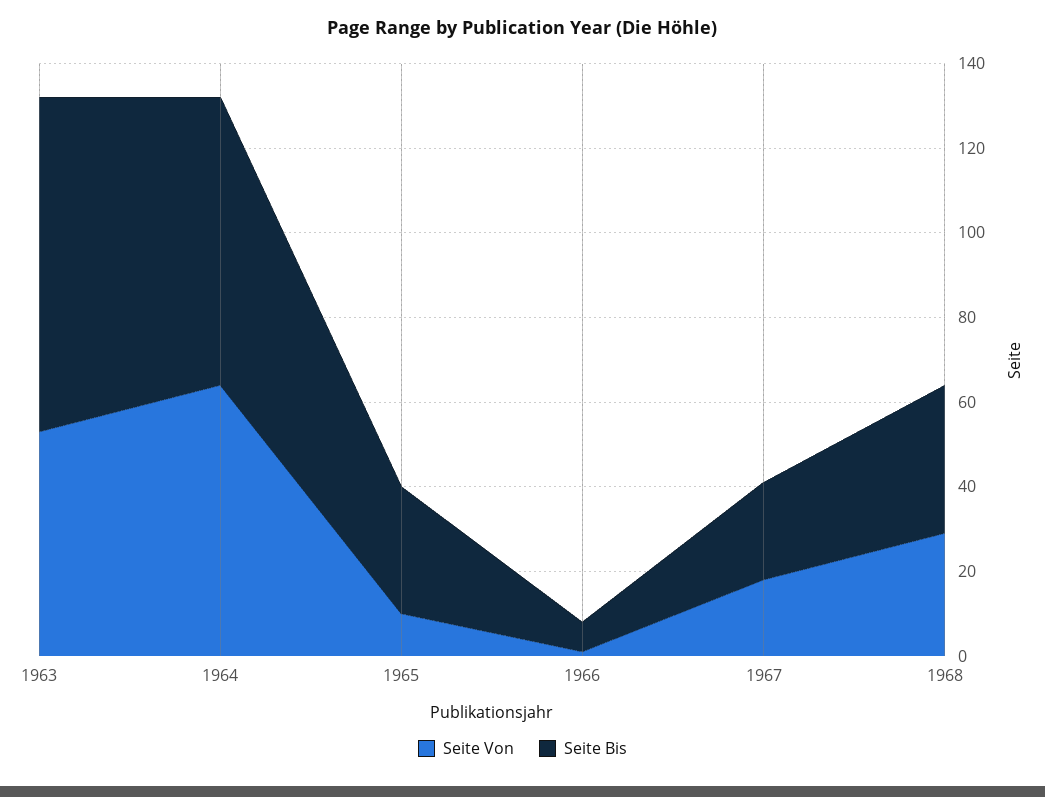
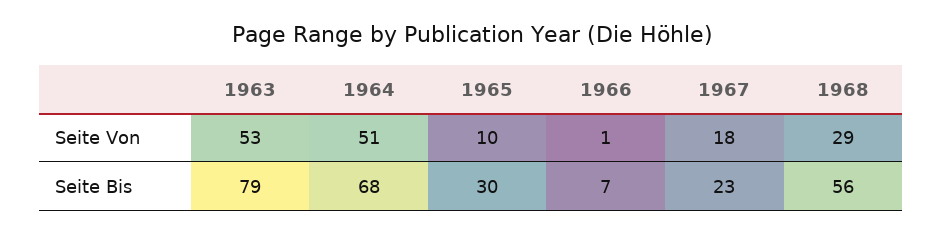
  {
    "Seite Von": {
      "1963": 53,
-     "1964": 65,
+     "1964": 51,
      "1965": 10,
      "1966": 1,
      "1967": 18,
      "1968": 29
    },
    "Seite Bis": {
      "1963": 79,
      "1964": 68,
      "1965": 30,
      "1966": 7,
      "1967": 23,
-     "1968": 35
+     "1968": 56
    }
  }

